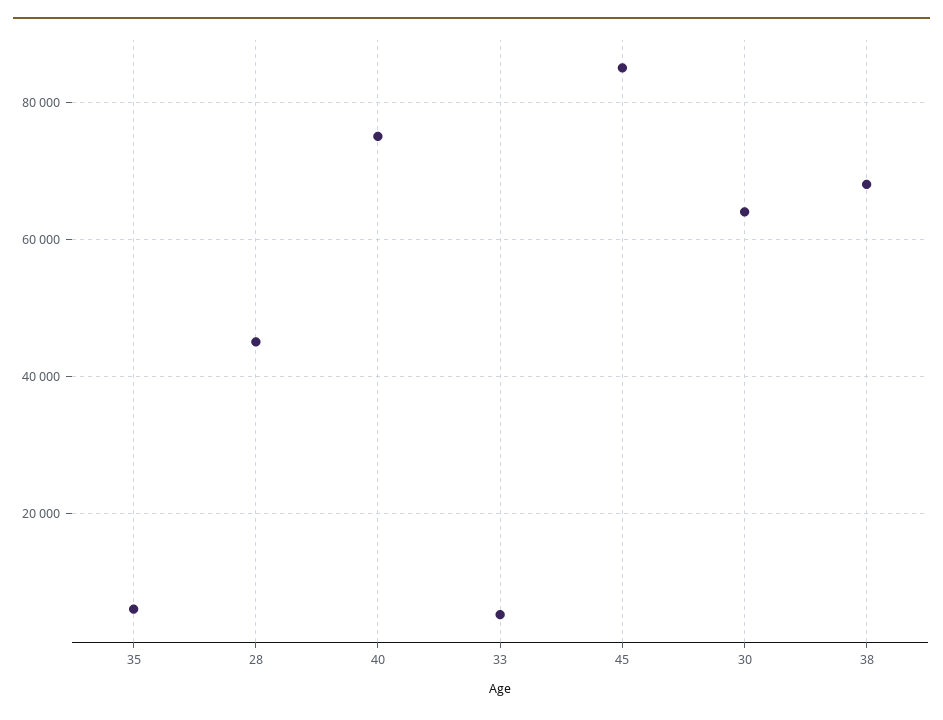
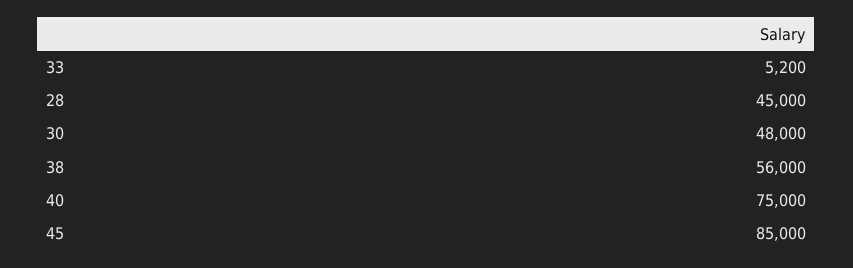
  {
-   "35": 6000,
    "28": 45000,
    "40": 75000,
    "33": 5200,
    "45": 85000,
-   "30": 64000,
+   "30": 48000,
-   "38": 68000
+   "38": 56000
  }

